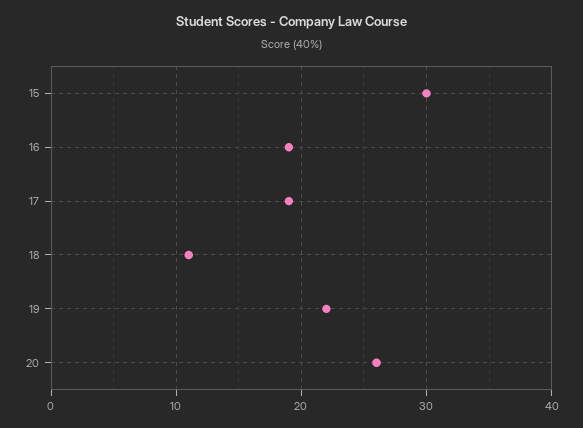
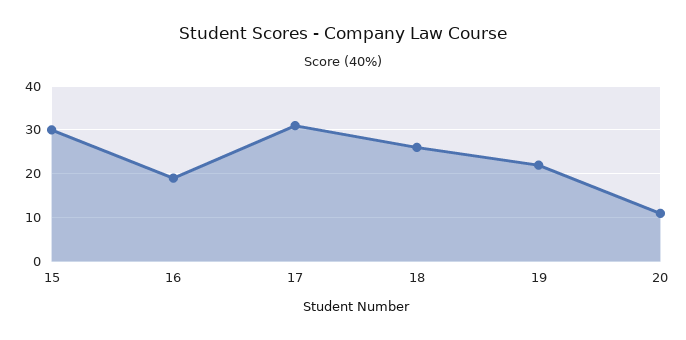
  {
    "15": 30,
    "16": 19,
-   "17": 19,
+   "17": 30,
-   "18": 11,
+   "18": 25,
    "19": 22,
-   "20": 26
+   "20": 10
  }

